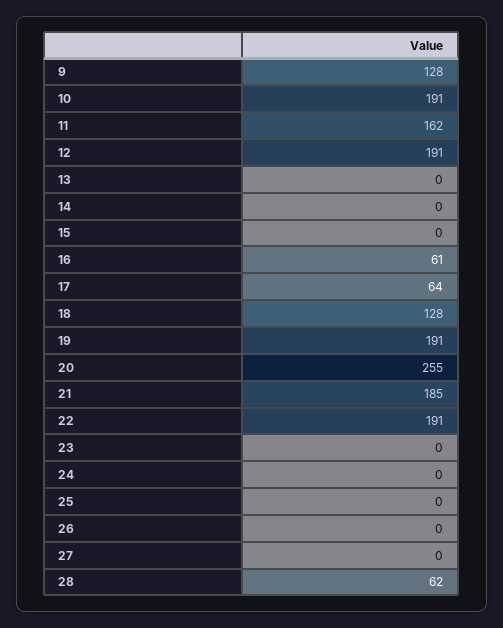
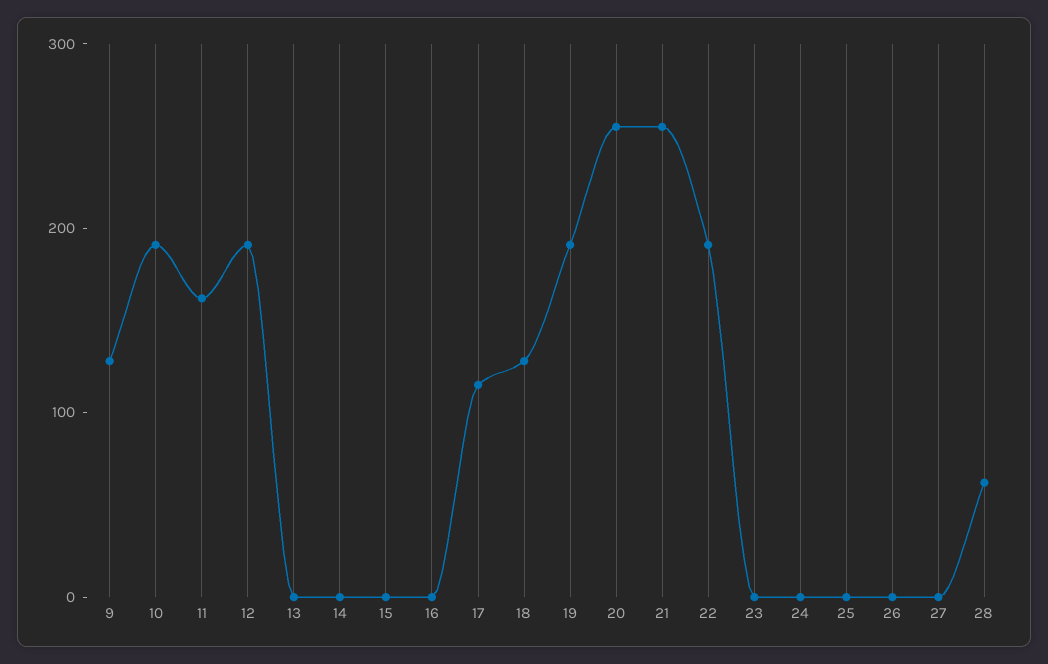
  {
    "9": 128,
    "10": 191,
    "11": 162,
    "12": 191,
    "13": 0,
    "14": 0,
    "15": 0,
-   "16": 61,
+   "16": 0,
-   "17": 64,
+   "17": 120,
    "18": 128,
    "19": 191,
    "20": 255,
-   "21": 185,
+   "21": 260,
    "22": 191,
    "23": 0,
    "24": 0,
    "25": 0,
    "26": 0,
    "27": 0,
    "28": 62
  }

